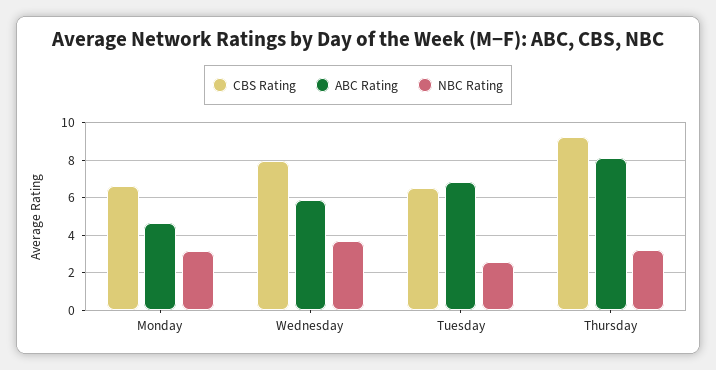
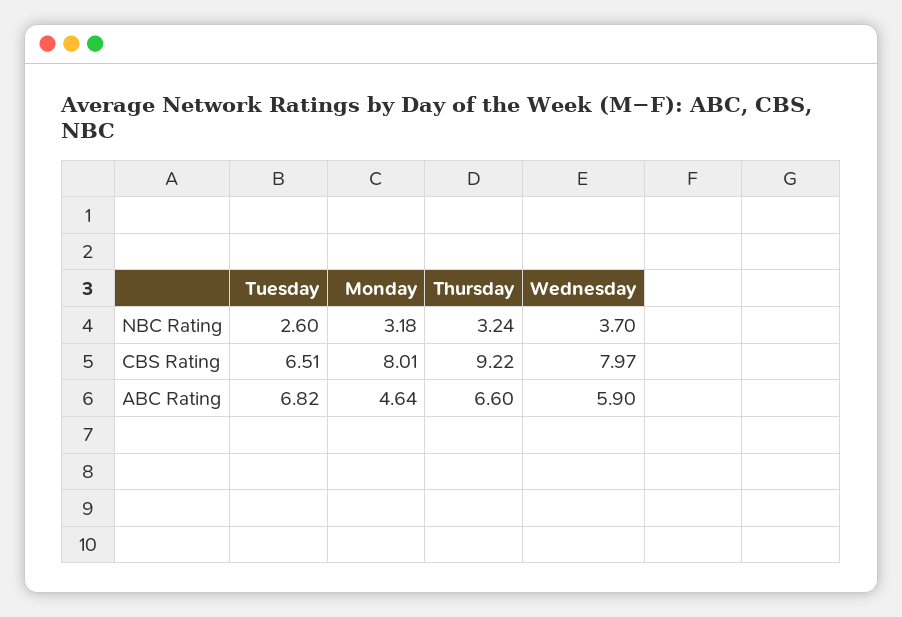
  {
    "CBS Rating": {
-     "Monday": 6.5,
+     "Monday": 8.01,
      "Wednesday": 7.97,
      "Tuesday": 6.51,
      "Thursday": 9.22
    },
    "ABC Rating": {
      "Monday": 4.64,
      "Wednesday": 5.9,
      "Tuesday": 6.82,
-     "Thursday": 8
+     "Thursday": 6.6
    },
    "NBC Rating": {
      "Monday": 3.18,
      "Wednesday": 3.7,
      "Tuesday": 2.6,
      "Thursday": 3.24
    }
  }

